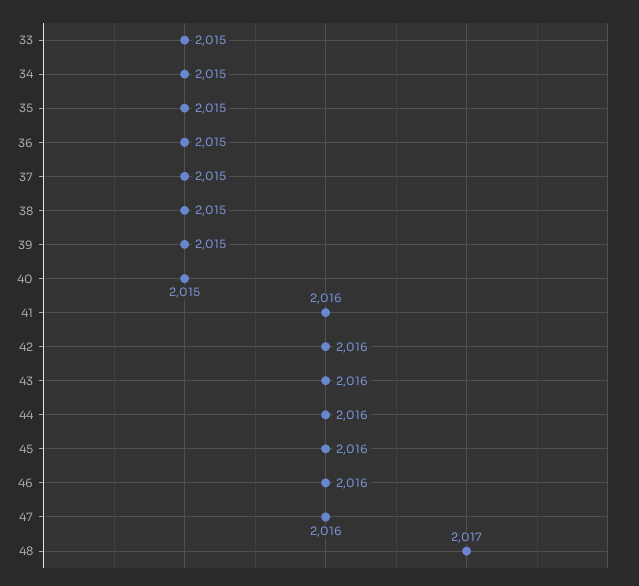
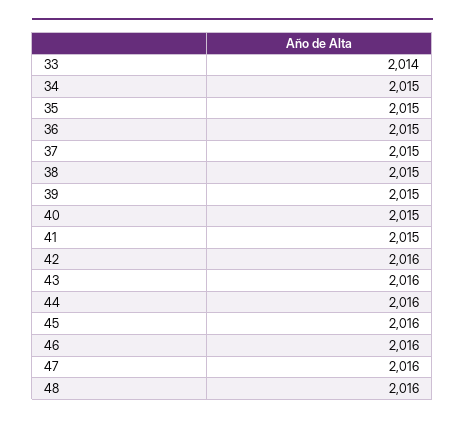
  {
-   "33": 2015,
+   "33": 2014,
    "34": 2015,
    "35": 2015,
    "36": 2015,
    "37": 2015,
    "38": 2015,
    "39": 2015,
    "40": 2015,
-   "41": 2016,
+   "41": 2015,
    "42": 2016,
    "43": 2016,
    "44": 2016,
    "45": 2016,
    "46": 2016,
    "47": 2016,
-   "48": 2017
+   "48": 2016
  }

